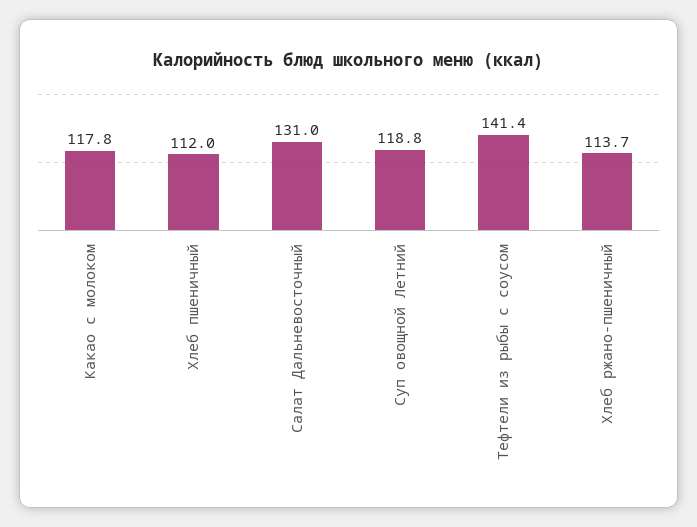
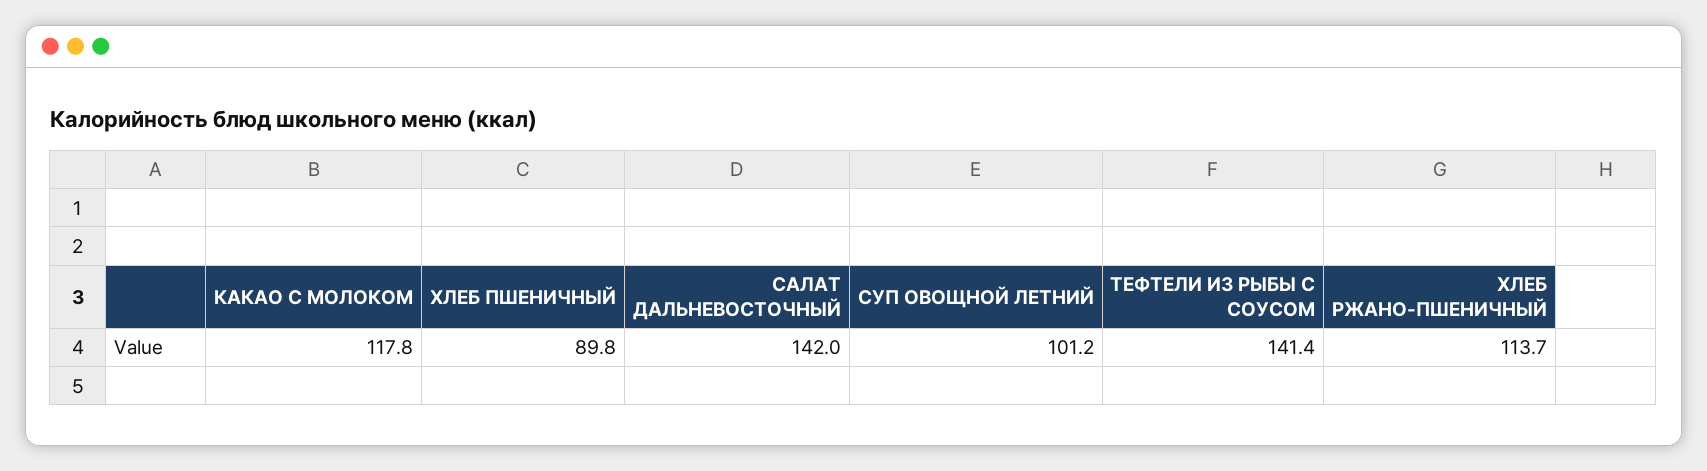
  {
    "Какао с молоком": 117.8,
-   "Хлеб пшеничный": 112,
+   "Хлеб пшеничный": 89.8,
-   "Салат Дальневосточный": 131,
+   "Салат Дальневосточный": 142,
-   "Суп овощной Летний": 118.8,
+   "Суп овощной Летний": 101.2,
    "Тефтели из рыбы с соусом": 141.4,
    "Хлеб ржано-пшеничный": 113.7
  }

